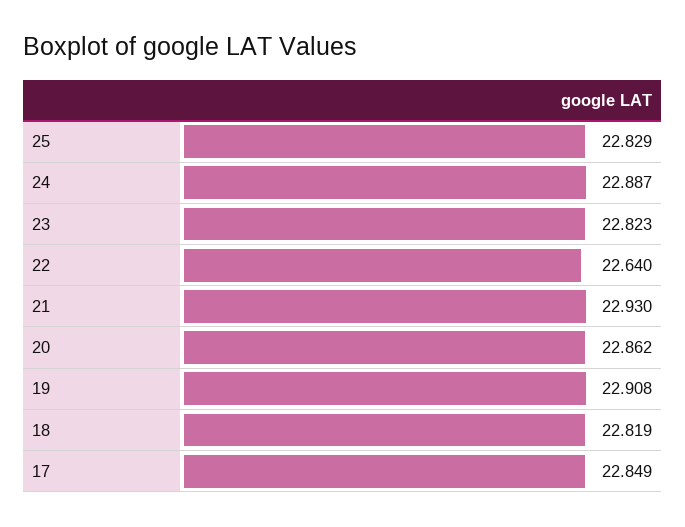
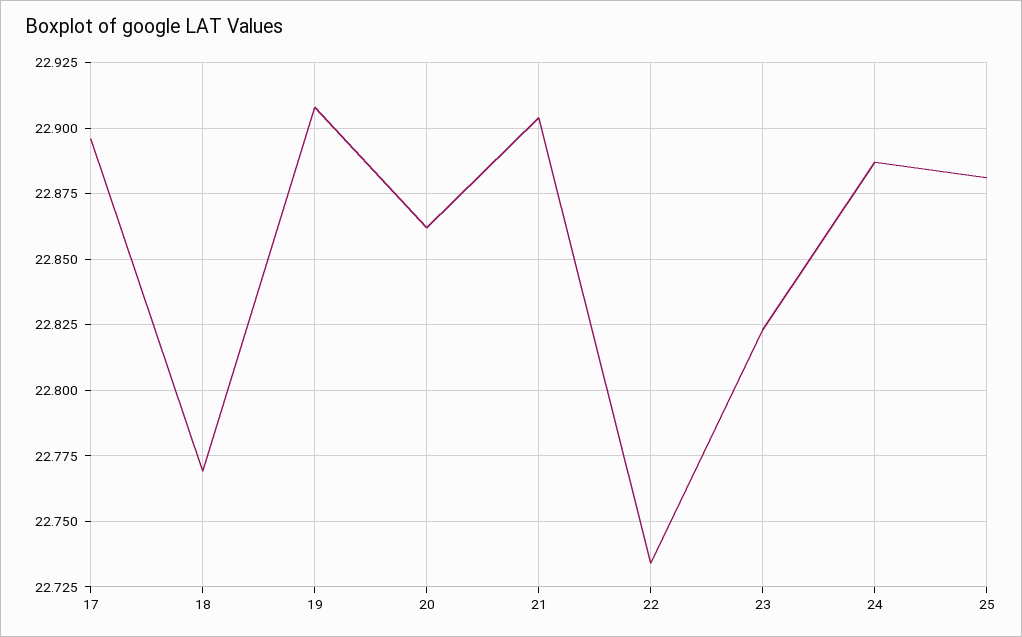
  {
-   "25": 22.829,
+   "25": 22.88,
    "24": 22.887,
    "23": 22.823,
-   "22": 22.64,
+   "22": 22.735,
-   "21": 22.93,
+   "21": 22.905,
    "20": 22.862,
    "19": 22.908,
-   "18": 22.819,
+   "18": 22.77,
-   "17": 22.849
+   "17": 22.895
  }

